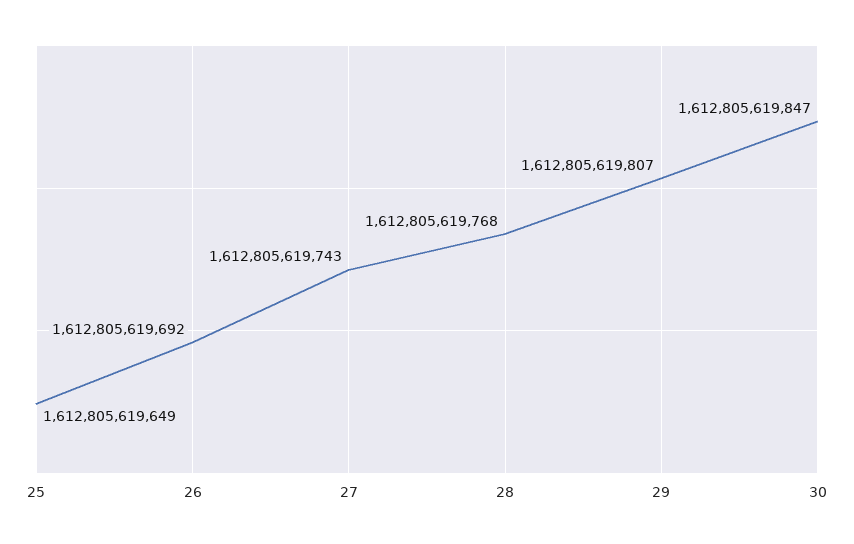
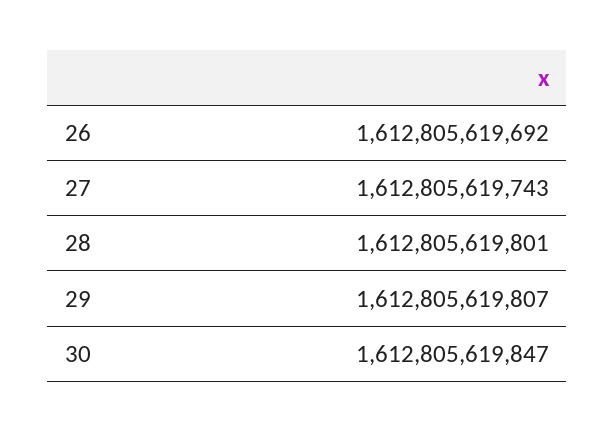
  {
-   "25": 1612805619649,
    "26": 1612805619692,
    "27": 1612805619743,
-   "28": 1612805619768,
+   "28": 1612805619801,
    "29": 1612805619807,
    "30": 1612805619847
  }

